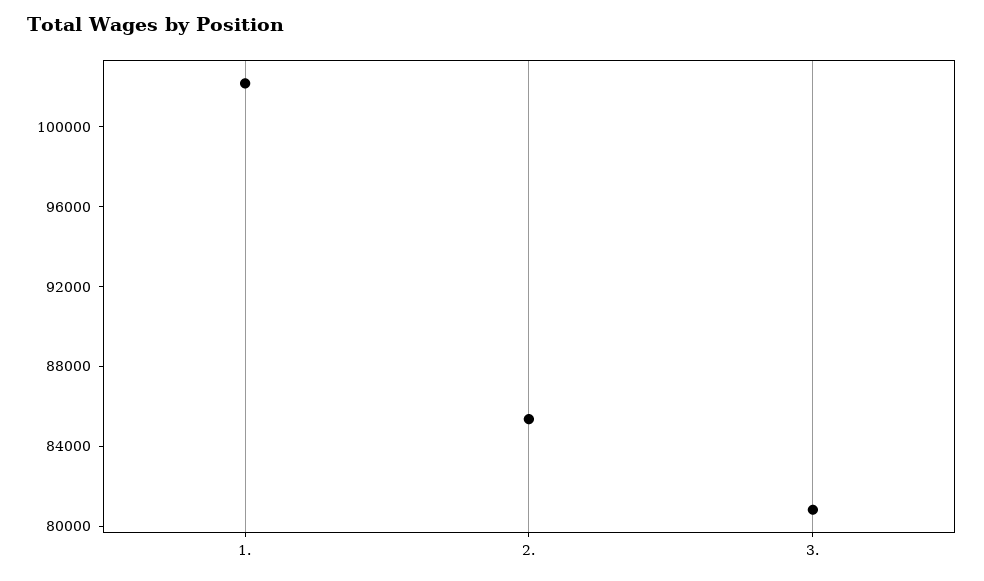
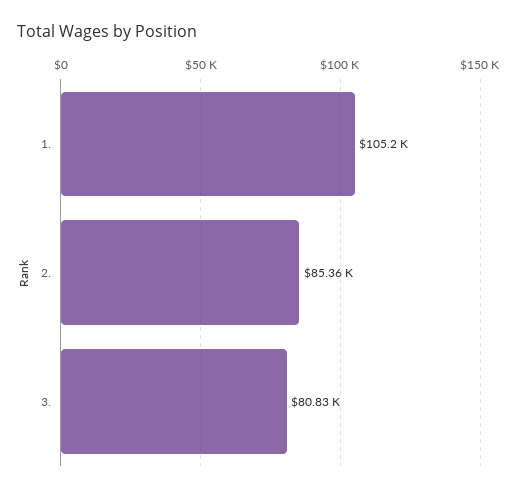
  {
-   "1.": 102000,
+   "1.": 105200,
    "2.": 85360,
    "3.": 80830
  }

